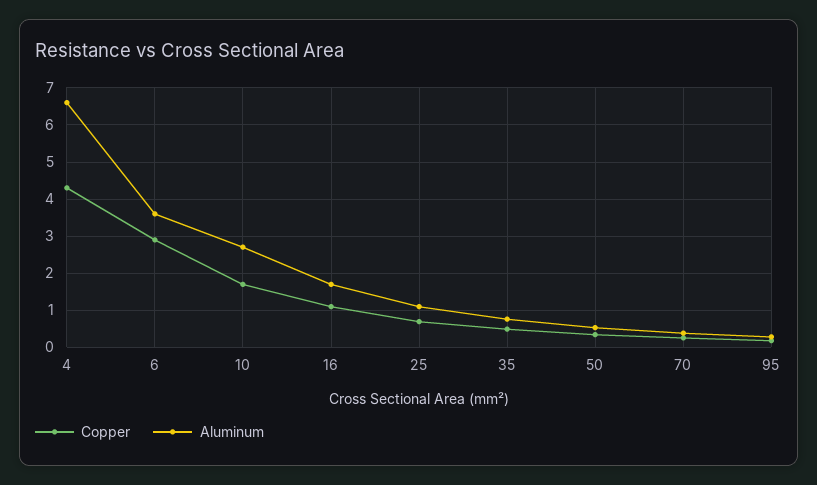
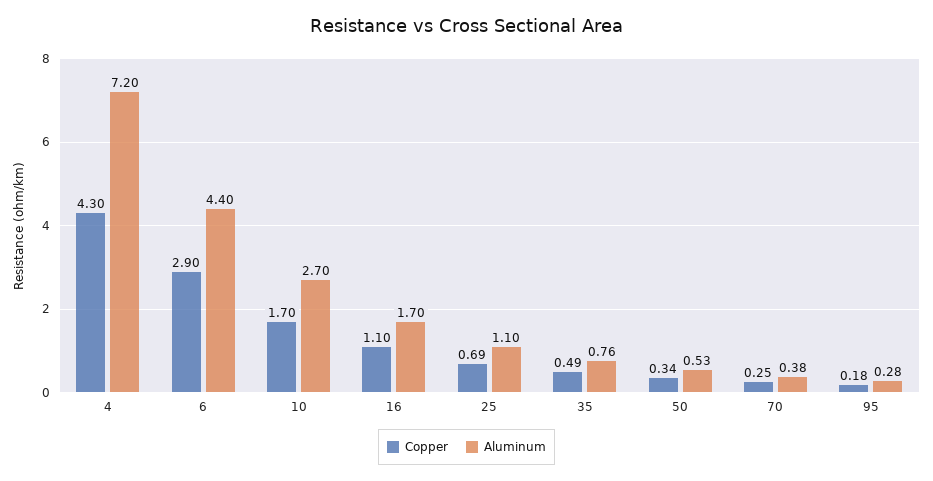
  {
    "Copper": {
      "4": 4.3,
      "6": 2.9,
      "10": 1.7,
      "16": 1.1,
      "25": 0.69,
      "35": 0.49,
      "50": 0.34,
      "70": 0.25,
      "95": 0.18
    },
    "Aluminum": {
-     "4": 6.6,
+     "4": 7.2,
-     "6": 3.6,
+     "6": 4.4,
      "10": 2.7,
      "16": 1.7,
      "25": 1.1,
      "35": 0.76,
      "50": 0.53,
      "70": 0.38,
      "95": 0.28
    }
  }

